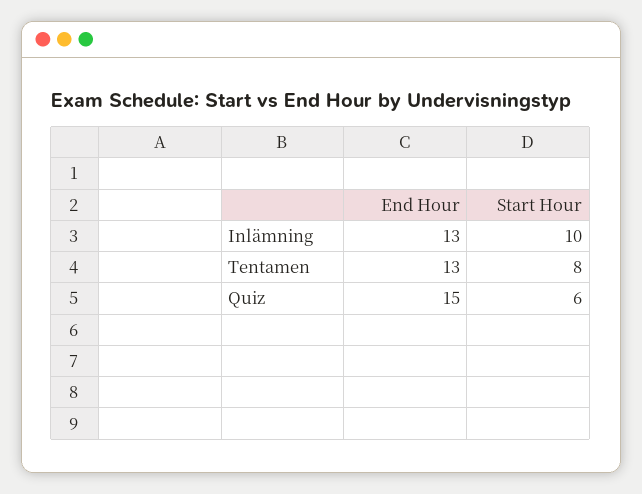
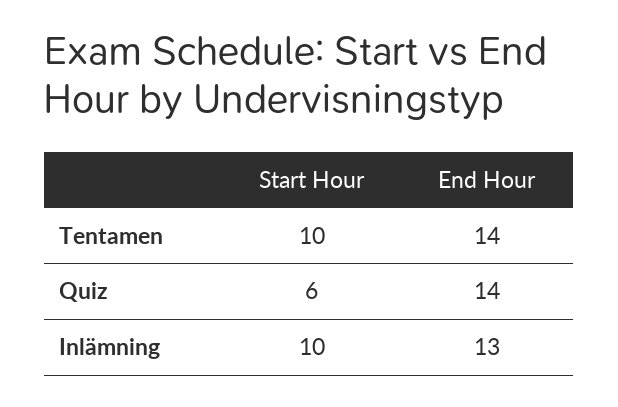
  {
    "End Hour": {
      "Inlämning": 13,
-     "Tentamen": 13,
+     "Tentamen": 14,
-     "Quiz": 15
+     "Quiz": 14
    },
    "Start Hour": {
      "Inlämning": 10,
-     "Tentamen": 8,
+     "Tentamen": 10,
      "Quiz": 6
    }
  }

